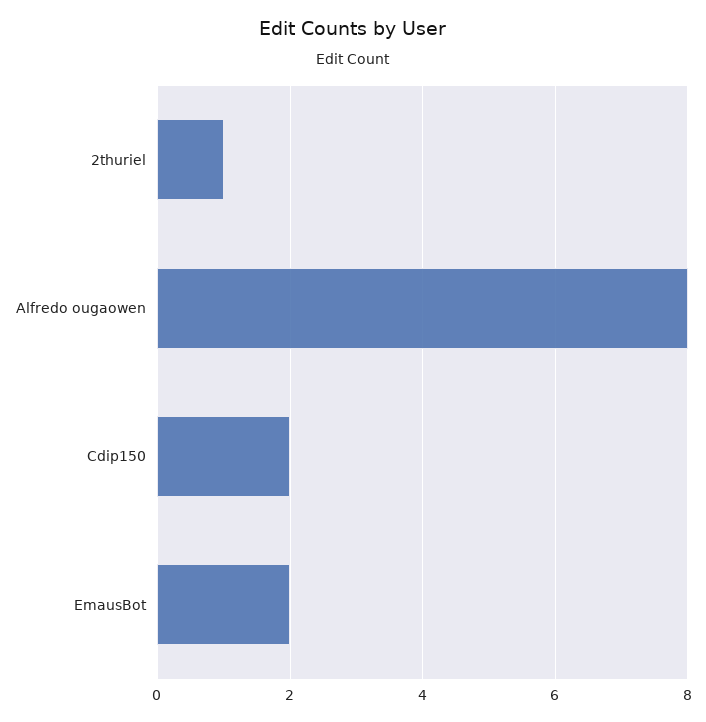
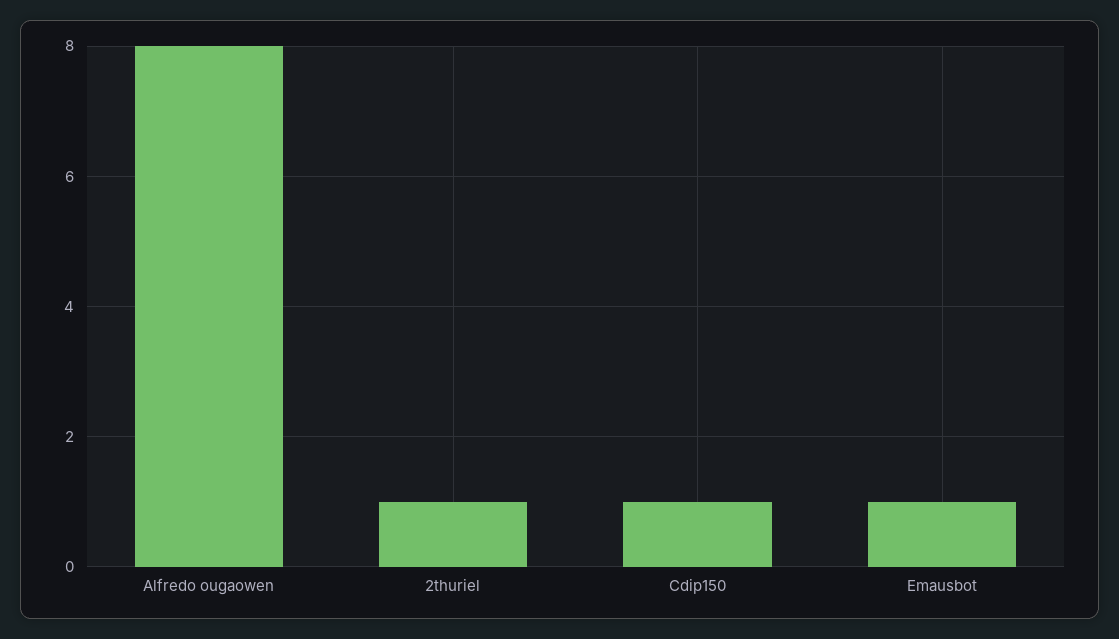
  {
    "2thuriel": 1,
    "Alfredo ougaowen": 8,
-   "Cdip150": 2,
+   "Cdip150": 1,
-   "EmausBot": 2
+   "EmausBot": 1
  }

